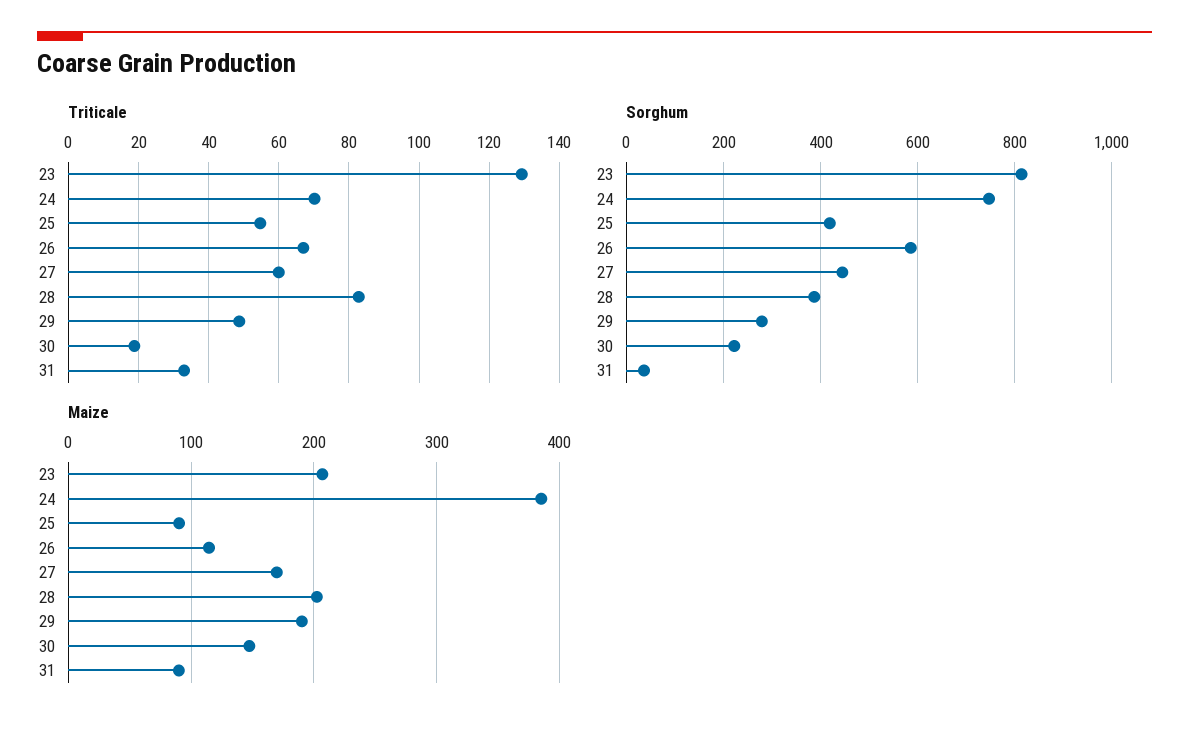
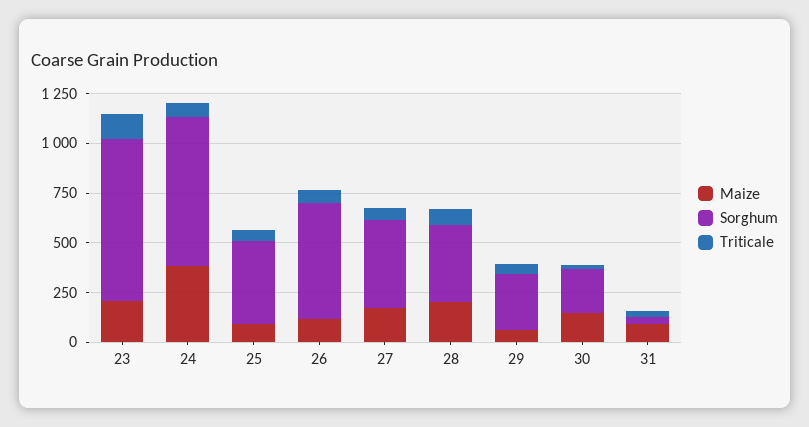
  {
    "Triticale": {
      "23": 130,
      "24": 70,
      "25": 54,
      "26": 68,
      "27": 60,
      "28": 82,
      "29": 48,
      "30": 18,
      "31": 34
    },
    "Sorghum": {
      "23": 820,
      "24": 740,
      "25": 420,
      "26": 580,
      "27": 440,
      "28": 380,
      "29": 280,
      "30": 220,
      "31": 40
    },
    "Maize": {
      "23": 210,
      "24": 390,
      "25": 90,
      "26": 110,
      "27": 170,
      "28": 200,
-     "29": 190,
+     "29": 50,
      "30": 150,
      "31": 90
    }
  }

